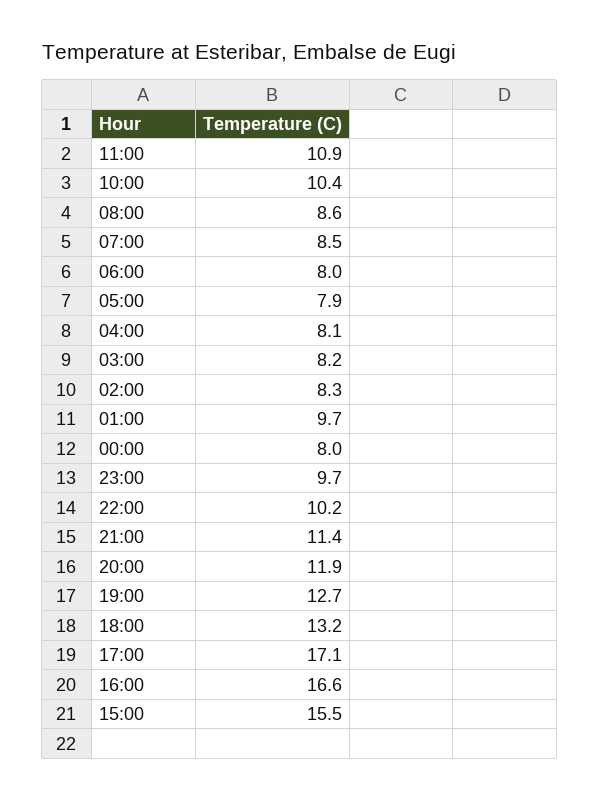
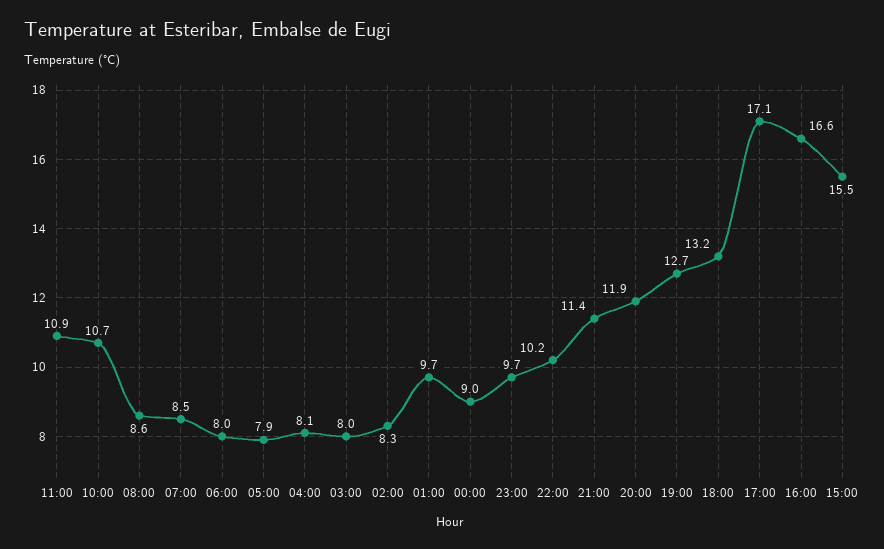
  {
    "11:00": 10.9,
-   "10:00": 10.4,
+   "10:00": 10.7,
    "08:00": 8.6,
    "07:00": 8.5,
    "06:00": 8,
    "05:00": 7.9,
    "04:00": 8.1,
-   "03:00": 8.2,
+   "03:00": 8,
    "02:00": 8.3,
    "01:00": 9.7,
-   "00:00": 8,
+   "00:00": 9,
    "23:00": 9.7,
    "22:00": 10.2,
    "21:00": 11.4,
    "20:00": 11.9,
    "19:00": 12.7,
    "18:00": 13.2,
    "17:00": 17.1,
    "16:00": 16.6,
    "15:00": 15.5
  }

